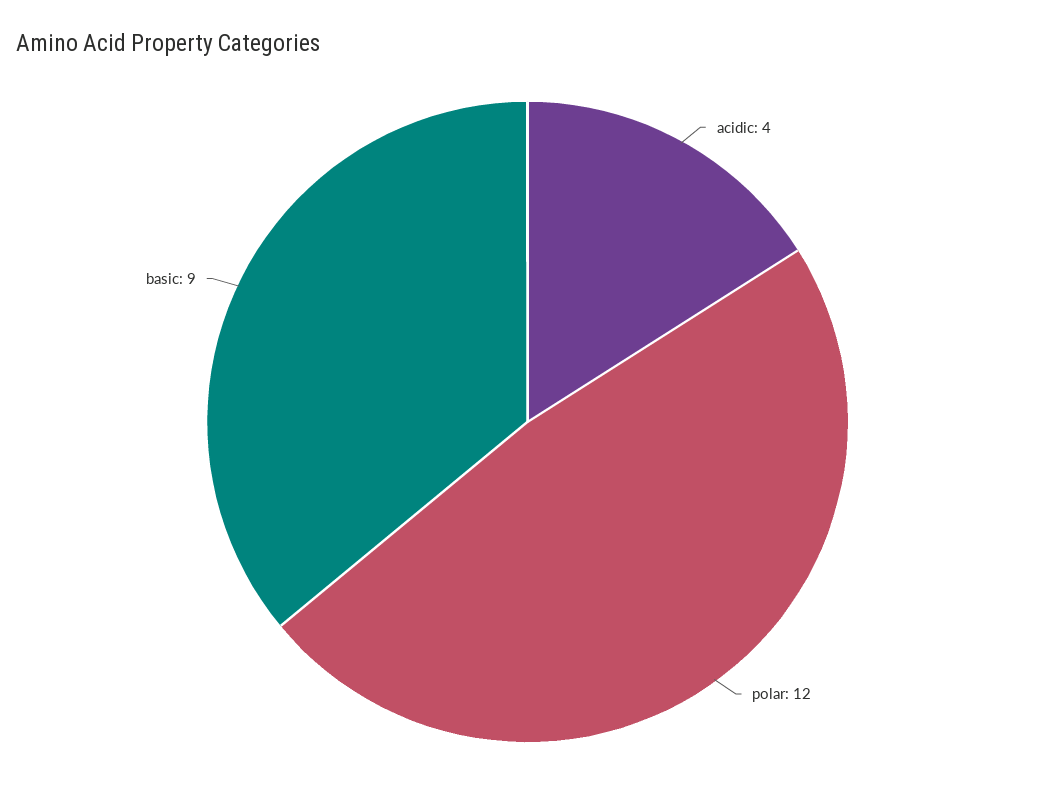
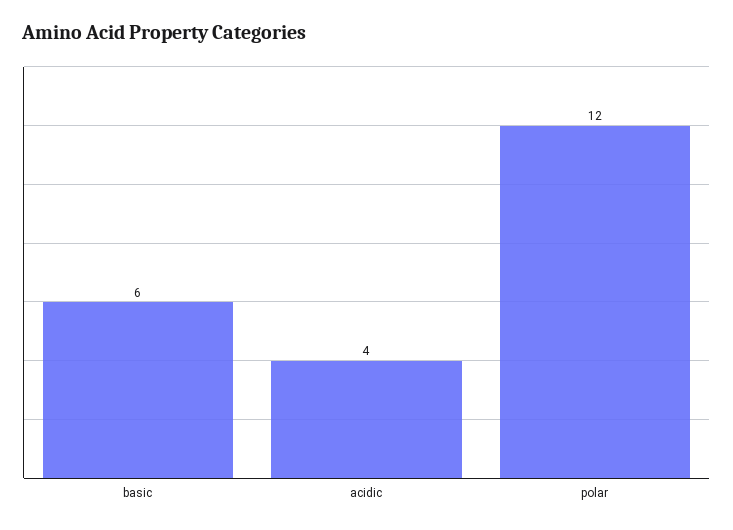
  {
    "acidic": 4,
    "polar": 12,
-   "basic": 9
+   "basic": 6
  }

